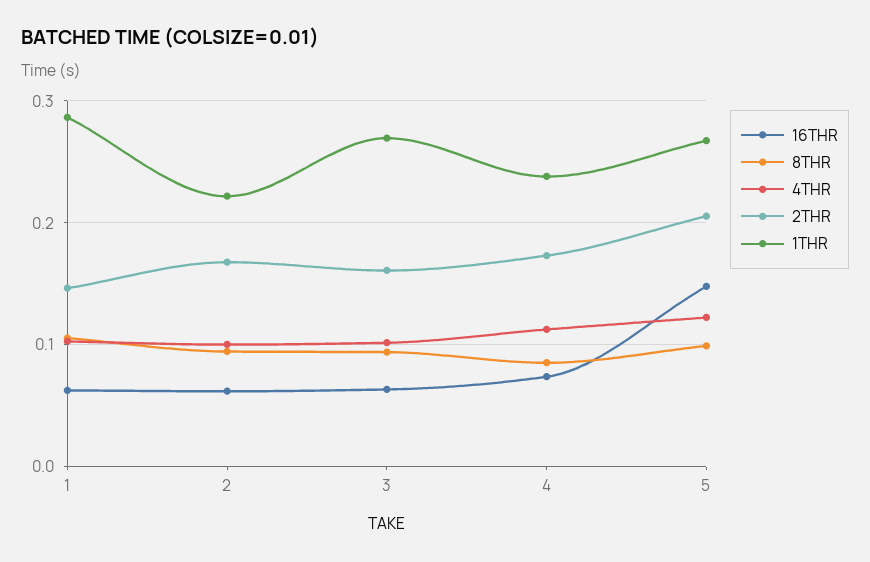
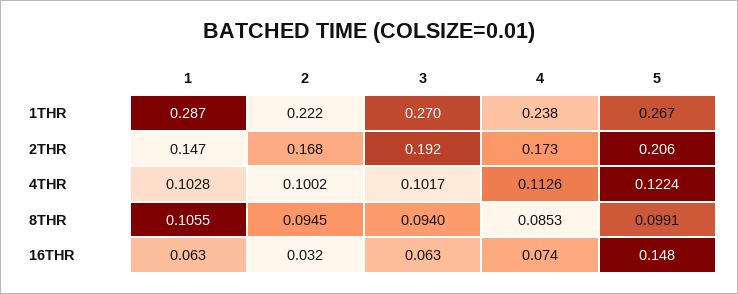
  {
    "16THR": {
      "1": 0.063,
-     "2": 0.06,
+     "2": 0.032,
      "3": 0.063,
      "4": 0.074,
      "5": 0.148
    },
    "8THR": {
      "1": 0.1055,
      "2": 0.0945,
      "3": 0.094,
      "4": 0.0853,
      "5": 0.0991
    },
    "4THR": {
      "1": 0.1028,
      "2": 0.1002,
      "3": 0.1017,
      "4": 0.1126,
      "5": 0.1224
    },
    "2THR": {
      "1": 0.147,
      "2": 0.168,
-     "3": 0.16,
+     "3": 0.192,
      "4": 0.173,
      "5": 0.206
    },
    "1THR": {
      "1": 0.287,
      "2": 0.222,
      "3": 0.27,
      "4": 0.238,
      "5": 0.267
    }
  }

